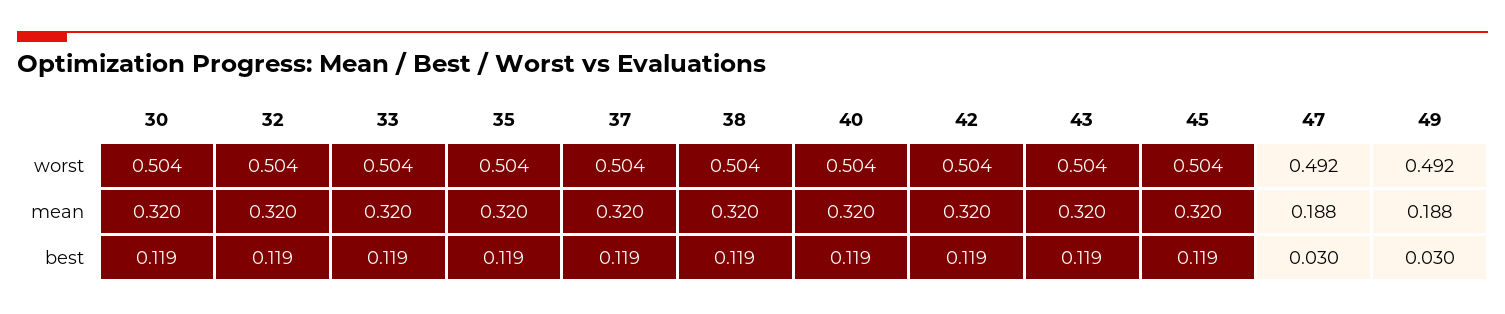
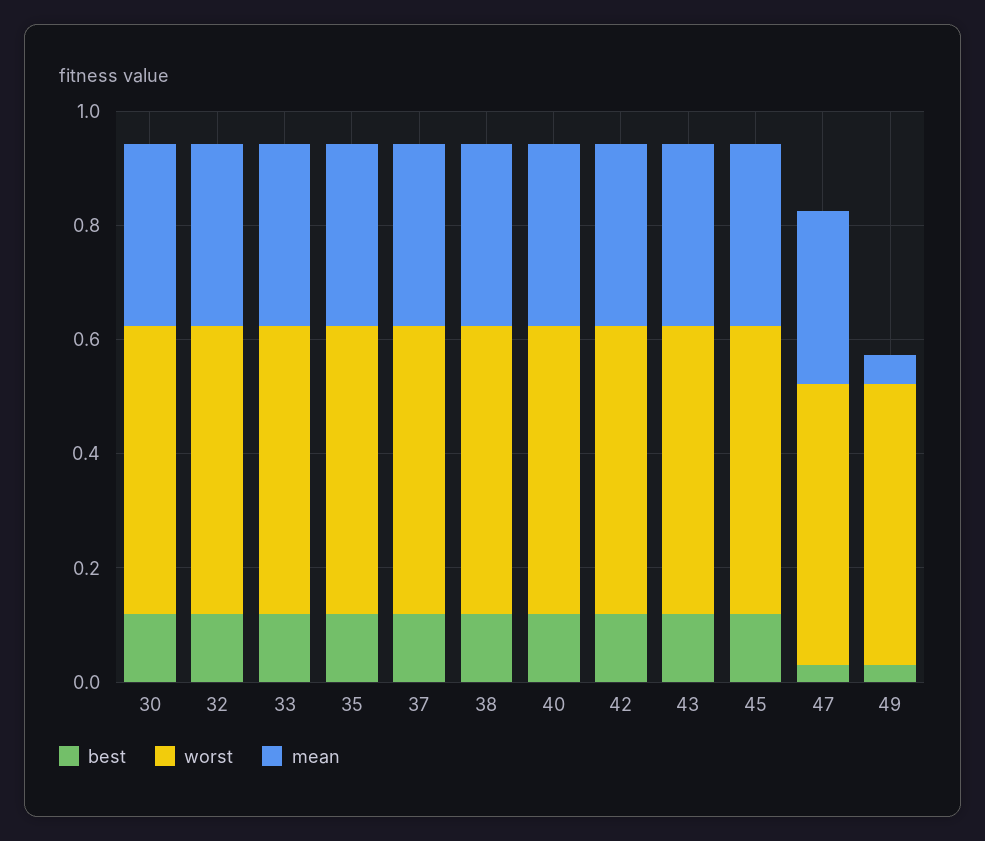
  {
    "worst": {
      "30": 0.504,
      "32": 0.504,
      "33": 0.504,
      "35": 0.504,
      "37": 0.504,
      "38": 0.504,
      "40": 0.504,
      "42": 0.504,
      "43": 0.504,
      "45": 0.504,
      "47": 0.492,
      "49": 0.492
    },
    "mean": {
      "30": 0.32,
      "32": 0.32,
      "33": 0.32,
      "35": 0.32,
      "37": 0.32,
      "38": 0.32,
      "40": 0.32,
      "42": 0.32,
      "43": 0.32,
      "45": 0.32,
-     "47": 0.188,
+     "47": 0.3,
-     "49": 0.188
+     "49": 0.05
    },
    "best": {
      "30": 0.119,
      "32": 0.119,
      "33": 0.119,
      "35": 0.119,
      "37": 0.119,
      "38": 0.119,
      "40": 0.119,
      "42": 0.119,
      "43": 0.119,
      "45": 0.119,
      "47": 0.03,
      "49": 0.03
    }
  }

